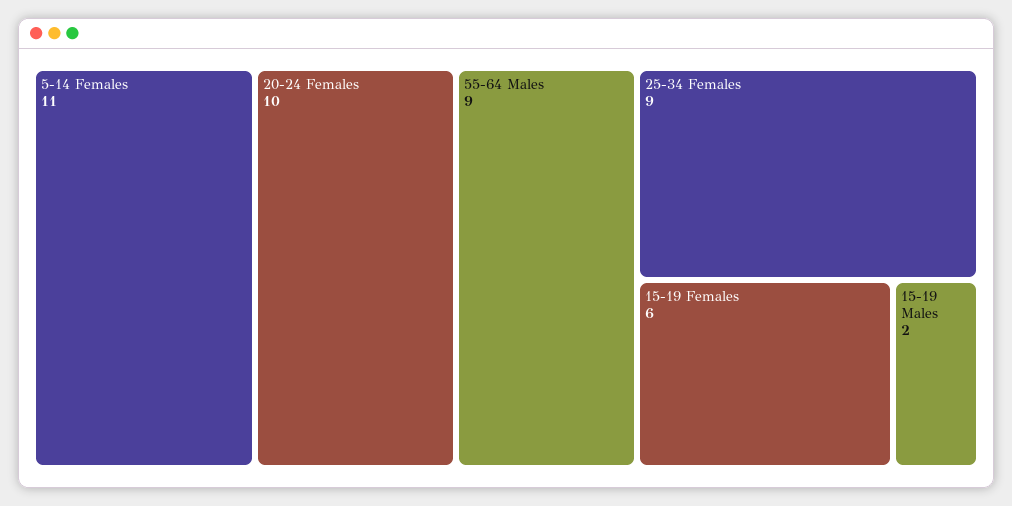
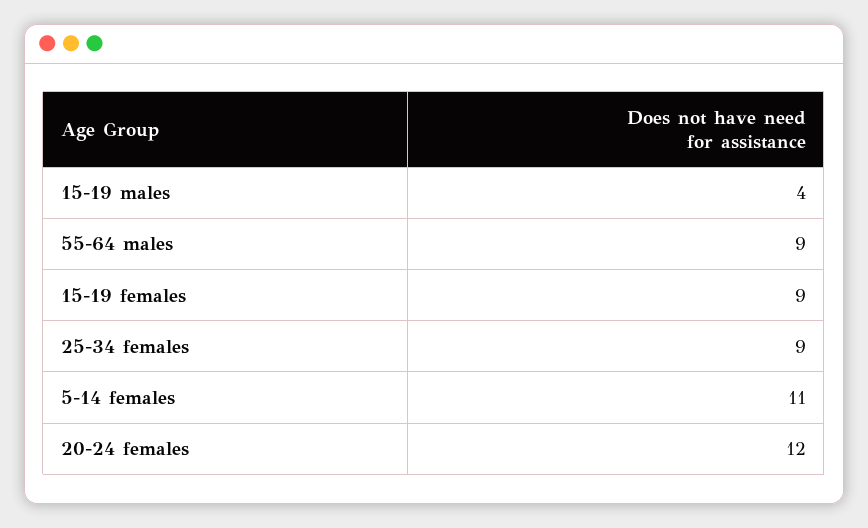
  {
    "5-14 Females": 11,
-   "20-24 Females": 10,
+   "20-24 Females": 12,
    "55-64 Males": 9,
    "25-34 Females": 9,
-   "15-19 Females": 6,
+   "15-19 Females": 9,
-   "15-19 Males": 2
+   "15-19 Males": 4
  }

